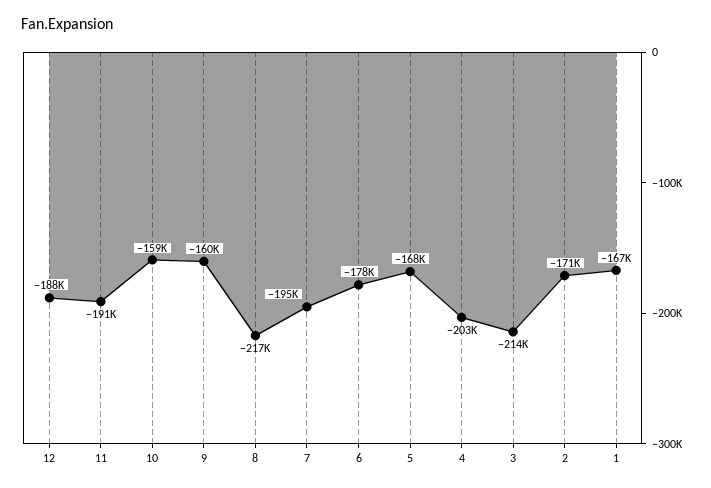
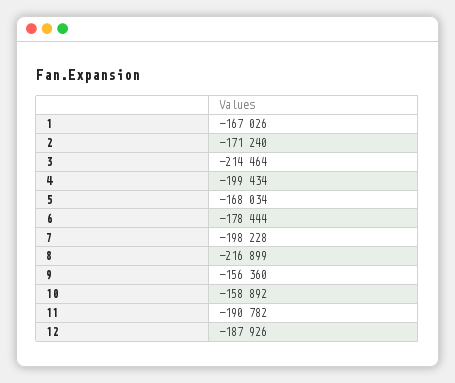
  {
    "12": -187926,
    "11": -190782,
    "10": -158892,
-   "9": -160000,
+   "9": -156360,
    "8": -216899,
-   "7": -195000,
+   "7": -198228,
    "6": -178444,
    "5": -168034,
-   "4": -203000,
+   "4": -199434,
    "3": -214464,
    "2": -171240,
    "1": -167026
  }

